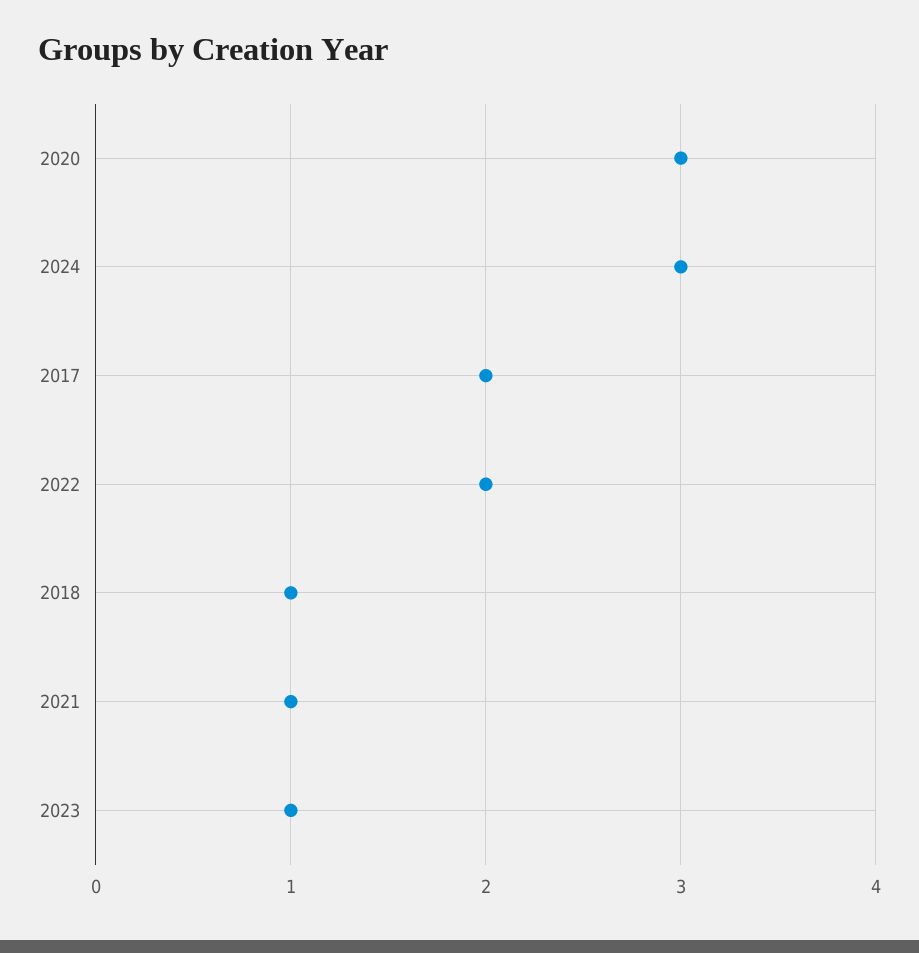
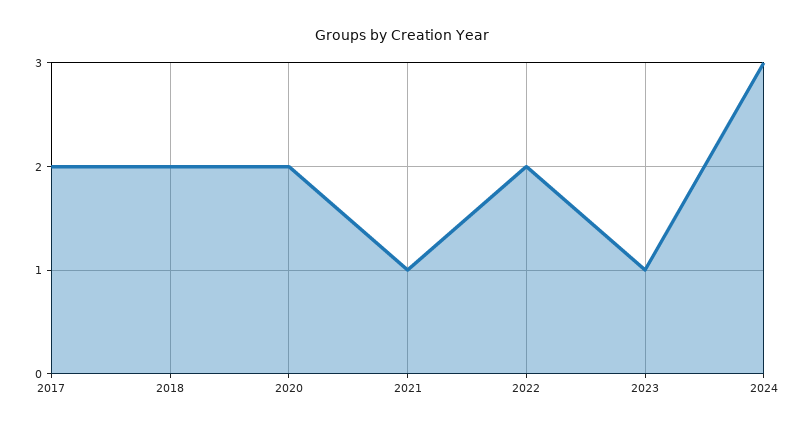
  {
-   "2020": 3,
+   "2020": 2,
    "2024": 3,
    "2017": 2,
    "2022": 2,
-   "2018": 1,
+   "2018": 2,
    "2021": 1,
    "2023": 1
  }

